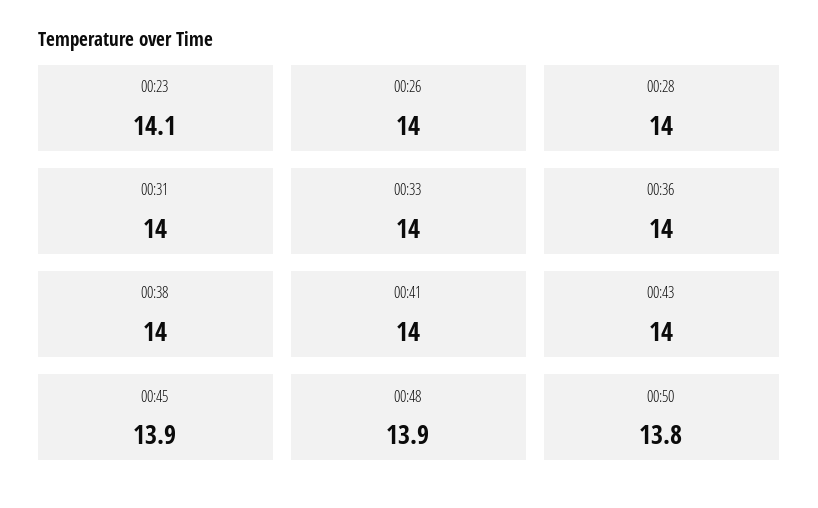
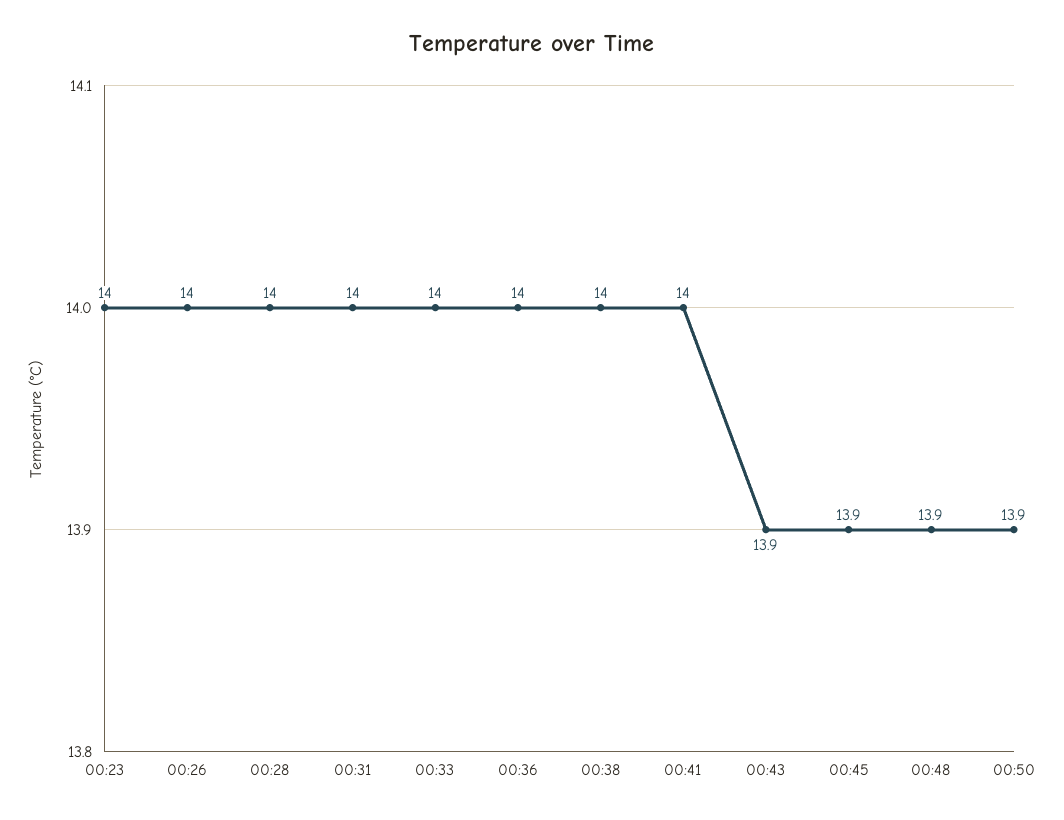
  {
-   "00:23": 14.1,
+   "00:23": 14,
    "00:26": 14,
    "00:28": 14,
    "00:31": 14,
    "00:33": 14,
    "00:36": 14,
    "00:38": 14,
    "00:41": 14,
-   "00:43": 14,
+   "00:43": 13.9,
    "00:45": 13.9,
    "00:48": 13.9,
-   "00:50": 13.8
+   "00:50": 13.9
  }

